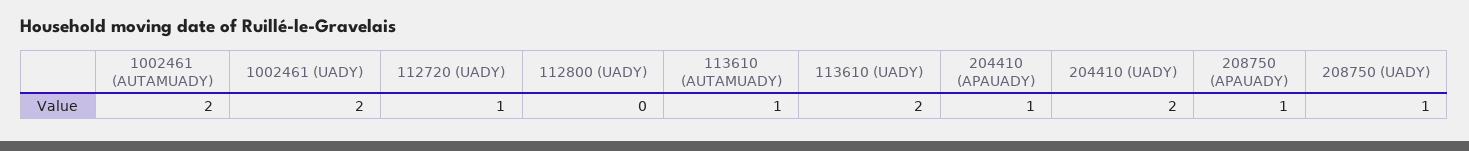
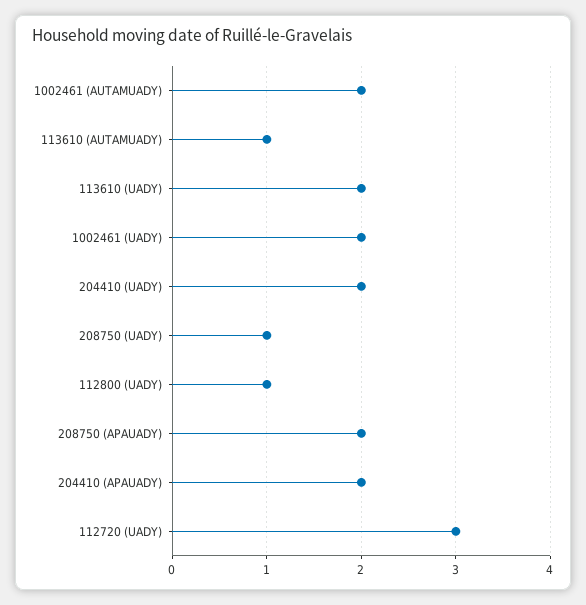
  {
    "1002461 (AUTAMUADY)": 2,
    "1002461 (UADY)": 2,
-   "112720 (UADY)": 1,
+   "112720 (UADY)": 3,
-   "112800 (UADY)": 0,
+   "112800 (UADY)": 1,
    "113610 (AUTAMUADY)": 1,
    "113610 (UADY)": 2,
-   "204410 (APAUADY)": 1,
+   "204410 (APAUADY)": 2,
    "204410 (UADY)": 2,
-   "208750 (APAUADY)": 1,
+   "208750 (APAUADY)": 2,
    "208750 (UADY)": 1
  }

